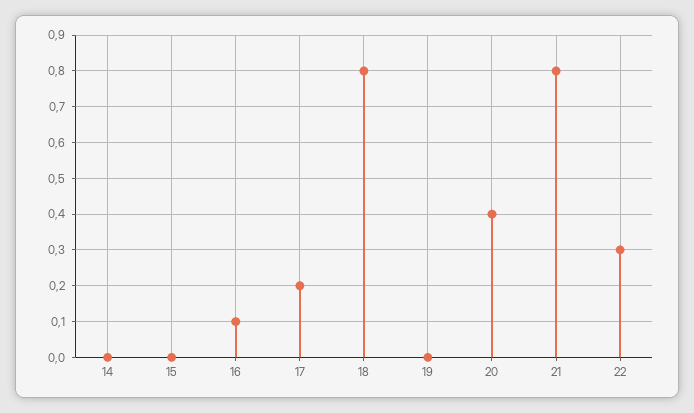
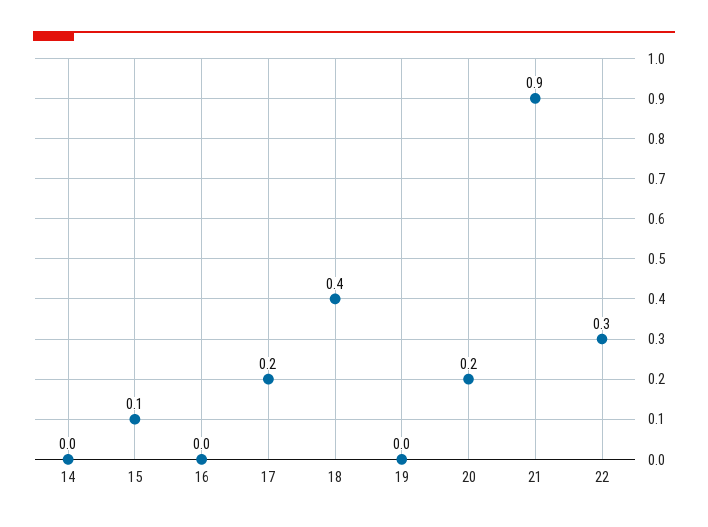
  {
    "14": 0,
-   "15": 0,
+   "15": 0.1,
-   "16": 0.1,
+   "16": 0,
    "17": 0.2,
-   "18": 0.8,
+   "18": 0.4,
    "19": 0,
-   "20": 0.4,
+   "20": 0.2,
-   "21": 0.8,
+   "21": 0.9,
    "22": 0.3
  }

